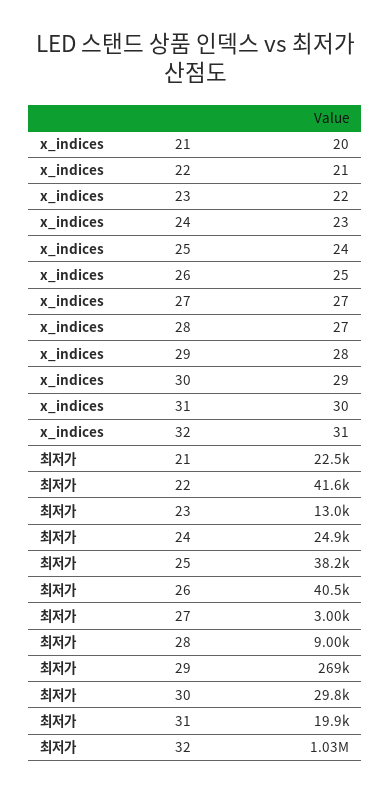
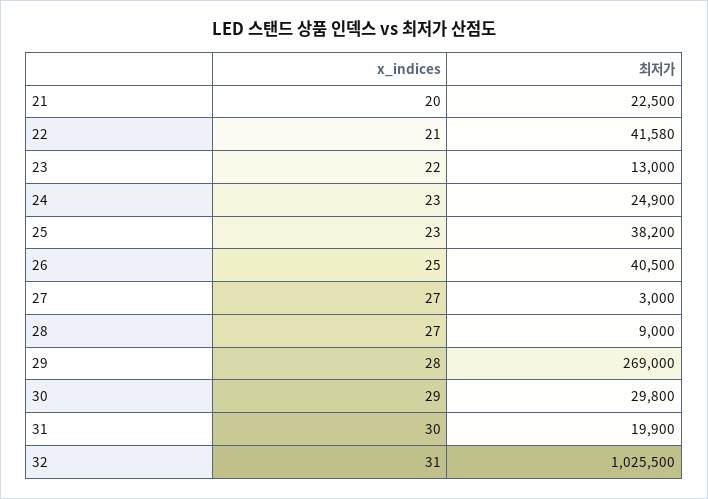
  {
    "x_indices": {
      "21": 20,
      "22": 21,
      "23": 22,
      "24": 23,
-     "25": 24,
+     "25": 23,
      "26": 25,
      "27": 27,
      "28": 27,
      "29": 28,
      "30": 29,
      "31": 30,
      "32": 31
    },
    "최저가": {
      "21": 22500,
      "22": 41580,
      "23": 13000,
      "24": 24900,
      "25": 38200,
      "26": 40500,
      "27": 3000,
      "28": 9000,
      "29": 269000,
      "30": 29800,
      "31": 19900,
      "32": 1025500
    }
  }

